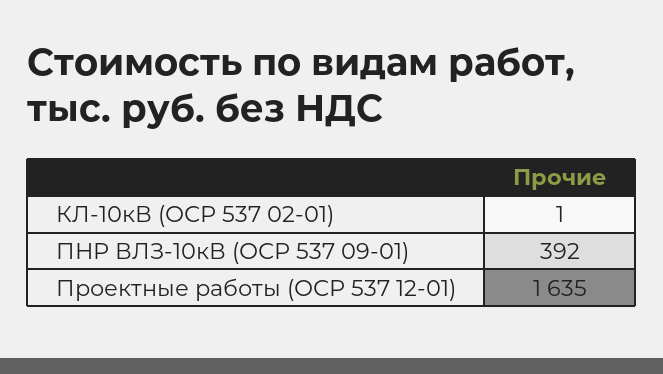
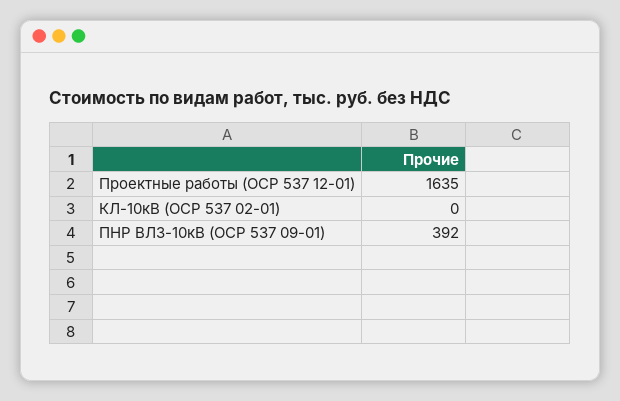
  {
-   "КЛ-10кВ (ОСР 537 02-01)": 1,
+   "КЛ-10кВ (ОСР 537 02-01)": 0,
    "ПНР ВЛЗ-10кВ (ОСР 537 09-01)": 392,
    "Проектные работы (ОСР 537 12-01)": 1635
  }

